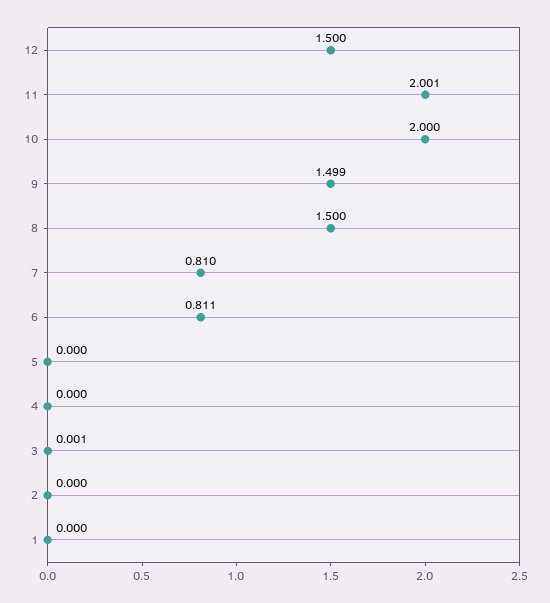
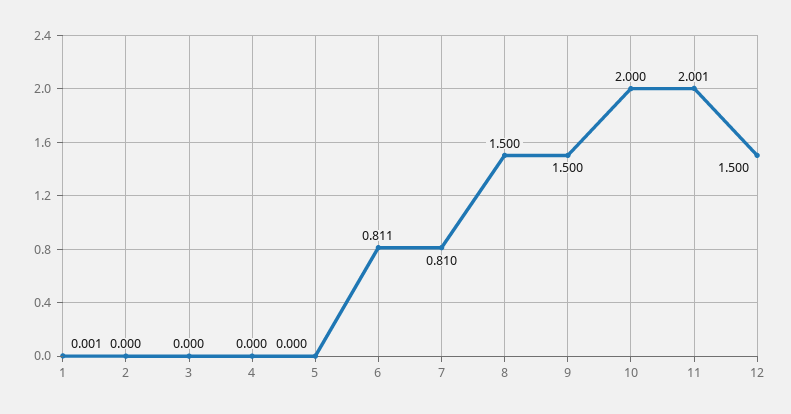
  {
    "12": 1.5,
    "11": 2.001,
    "10": 2,
-   "9": 1.499,
+   "9": 1.5,
    "8": 1.5,
    "7": 0.81,
    "6": 0.811,
    "5": 0,
    "4": 0,
-   "3": 0.001,
+   "3": 0,
    "2": 0,
-   "1": 0
+   "1": 0.001
  }

